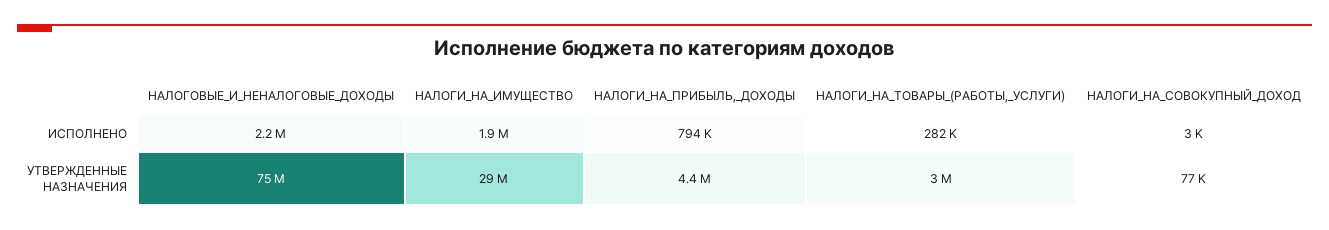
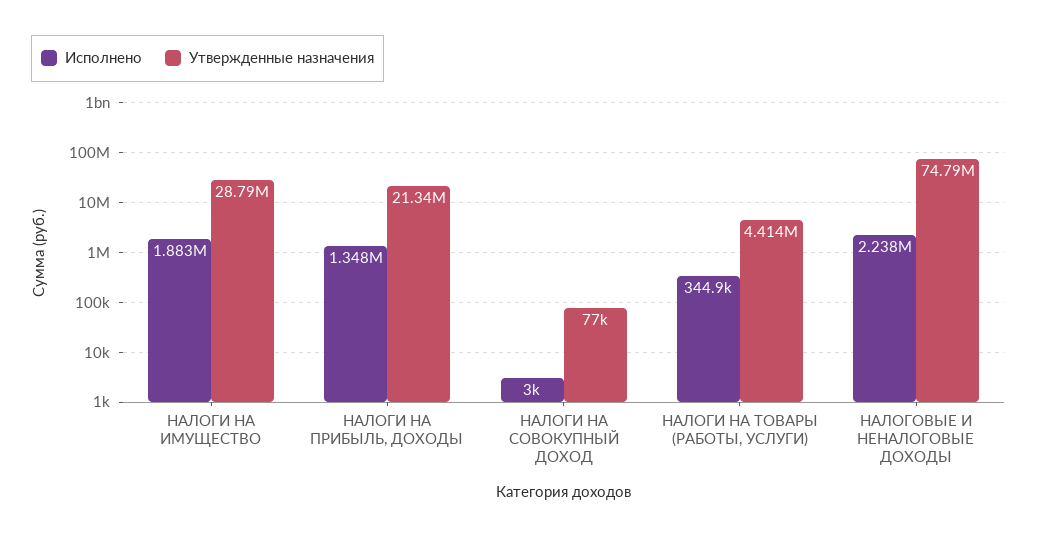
  {
    "ИСПОЛНЕНО": {
      "НАЛОГОВЫЕ_И_НЕНАЛОГОВЫЕ_ДОХОДЫ": 2238000,
      "НАЛОГИ_НА_ИМУЩЕСТВО": 1883000,
-     "НАЛОГИ_НА_ПРИБЫЛЬ,_ДОХОДЫ": 794000,
+     "НАЛОГИ_НА_ПРИБЫЛЬ,_ДОХОДЫ": 1348000,
-     "НАЛОГИ_НА_ТОВАРЫ_(РАБОТЫ,_УСЛУГИ)": 282000,
+     "НАЛОГИ_НА_ТОВАРЫ_(РАБОТЫ,_УСЛУГИ)": 344900,
      "НАЛОГИ_НА_СОВОКУПНЫЙ_ДОХОД": 3000
    },
    "УТВЕРЖДЕННЫЕ НАЗНАЧЕНИЯ": {
      "НАЛОГОВЫЕ_И_НЕНАЛОГОВЫЕ_ДОХОДЫ": 74790000,
      "НАЛОГИ_НА_ИМУЩЕСТВО": 28790000,
-     "НАЛОГИ_НА_ПРИБЫЛЬ,_ДОХОДЫ": 4400000,
+     "НАЛОГИ_НА_ПРИБЫЛЬ,_ДОХОДЫ": 21340000,
-     "НАЛОГИ_НА_ТОВАРЫ_(РАБОТЫ,_УСЛУГИ)": 3000000,
+     "НАЛОГИ_НА_ТОВАРЫ_(РАБОТЫ,_УСЛУГИ)": 4414000,
      "НАЛОГИ_НА_СОВОКУПНЫЙ_ДОХОД": 77000
    }
  }

